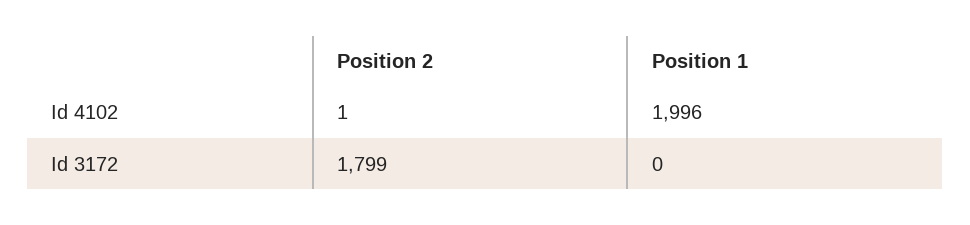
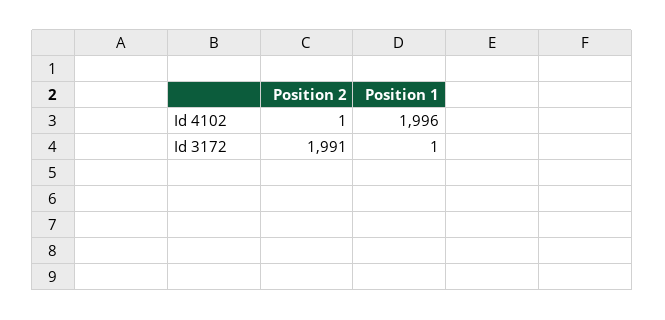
  {
    "Position 2": {
      "Id 4102": 1,
-     "Id 3172": 1799
+     "Id 3172": 1991
    },
    "Position 1": {
      "Id 4102": 1996,
-     "Id 3172": 0
+     "Id 3172": 1
    }
  }

